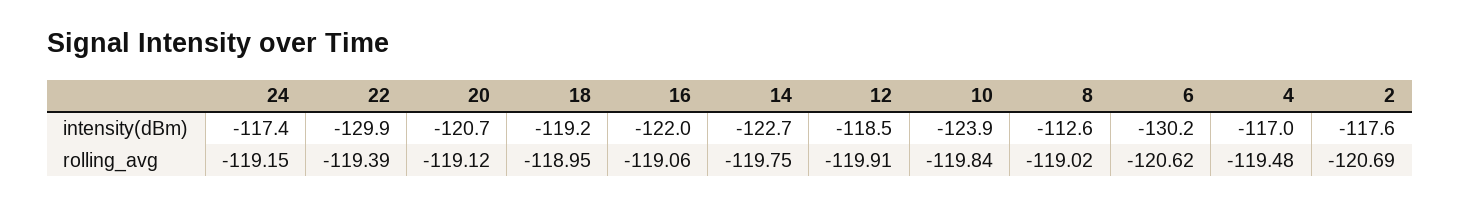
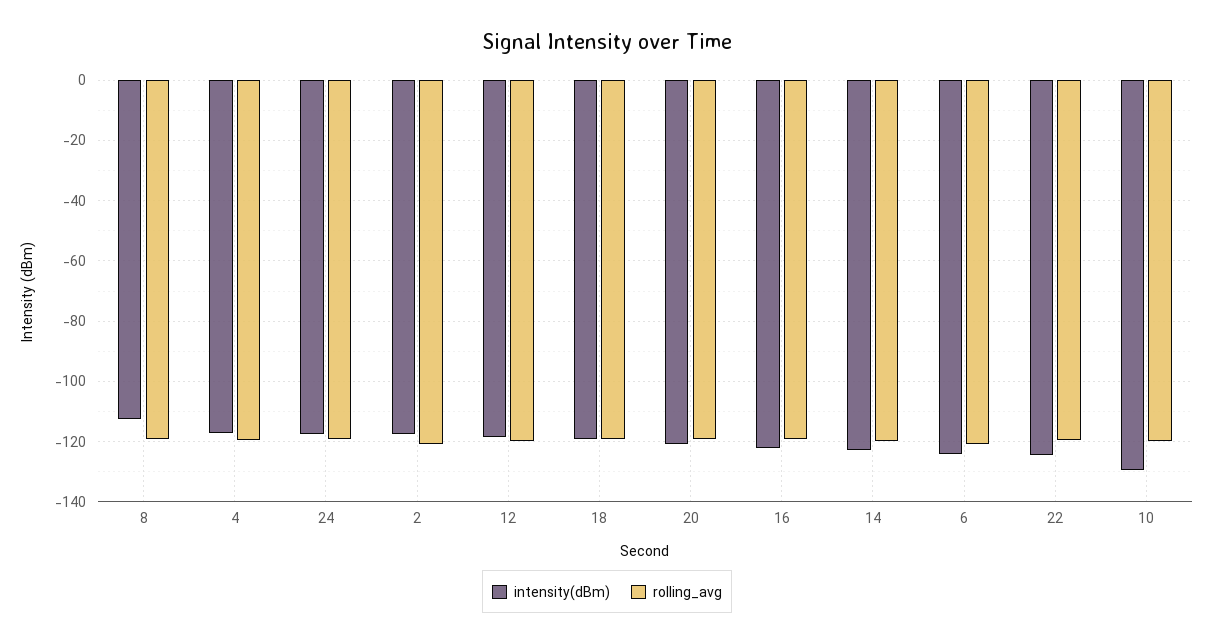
  {
    "intensity(dBm)": {
      "24": -117.4,
-     "22": -129.9,
+     "22": -124,
      "20": -120.7,
      "18": -119.2,
      "16": -122,
      "14": -122.7,
      "12": -118.5,
-     "10": -123.9,
+     "10": -130,
      "8": -112.6,
-     "6": -130.2,
+     "6": -124,
      "4": -117,
      "2": -117.6
    },
    "rolling_avg": {
      "24": -119.15,
      "22": -119.39,
      "20": -119.12,
      "18": -118.95,
      "16": -119.06,
      "14": -119.75,
      "12": -119.91,
      "10": -119.84,
      "8": -119.02,
      "6": -120.62,
      "4": -119.48,
      "2": -120.69
    }
  }

